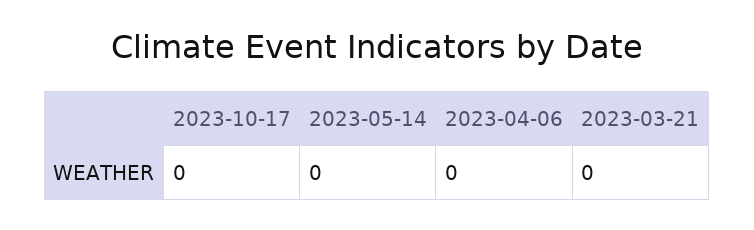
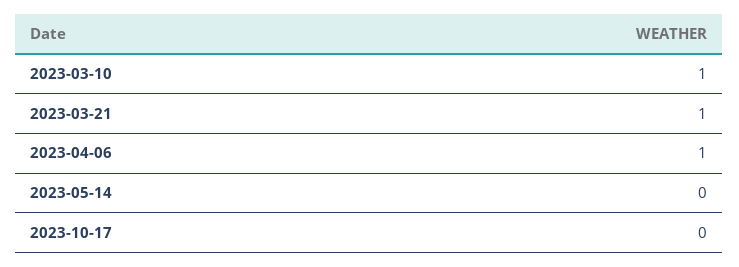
  {
    "2023-10-17": 0,
    "2023-05-14": 0,
-   "2023-04-06": 0,
+   "2023-04-06": 1,
-   "2023-03-21": 0
+   "2023-03-21": 1,
+   "2023-03-10": 1
  }

